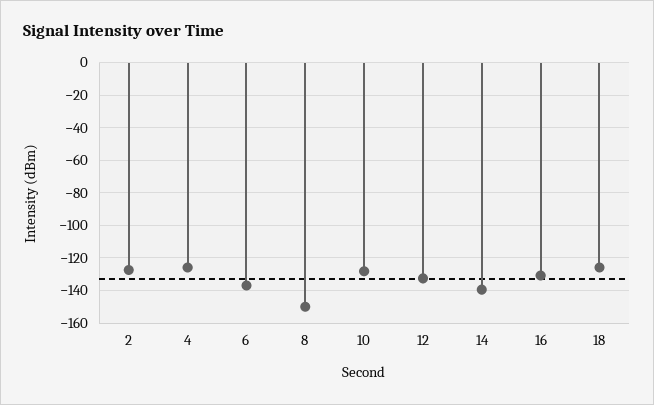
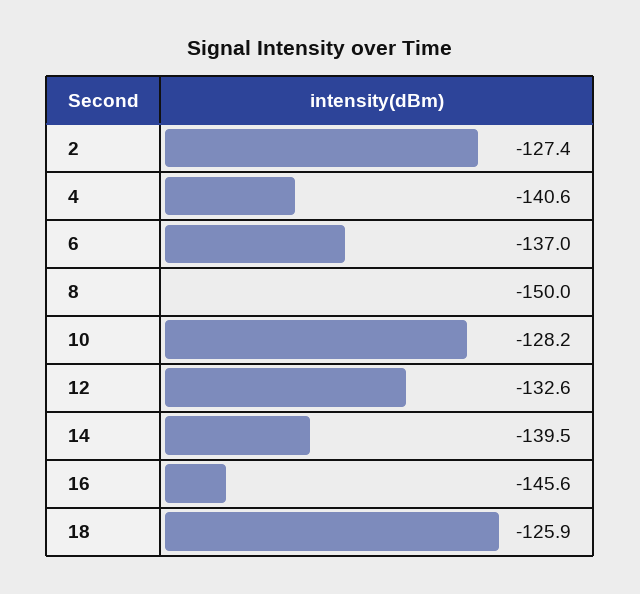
  {
    "2": -127.4,
-   "4": -125,
+   "4": -140.6,
    "6": -137,
    "8": -150,
    "10": -128.2,
    "12": -132.6,
    "14": -139.5,
-   "16": -130,
+   "16": -145.6,
    "18": -125.9
  }

